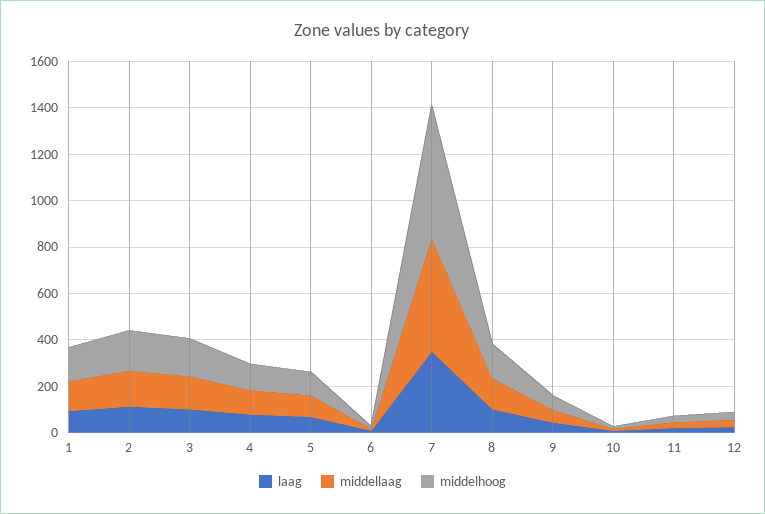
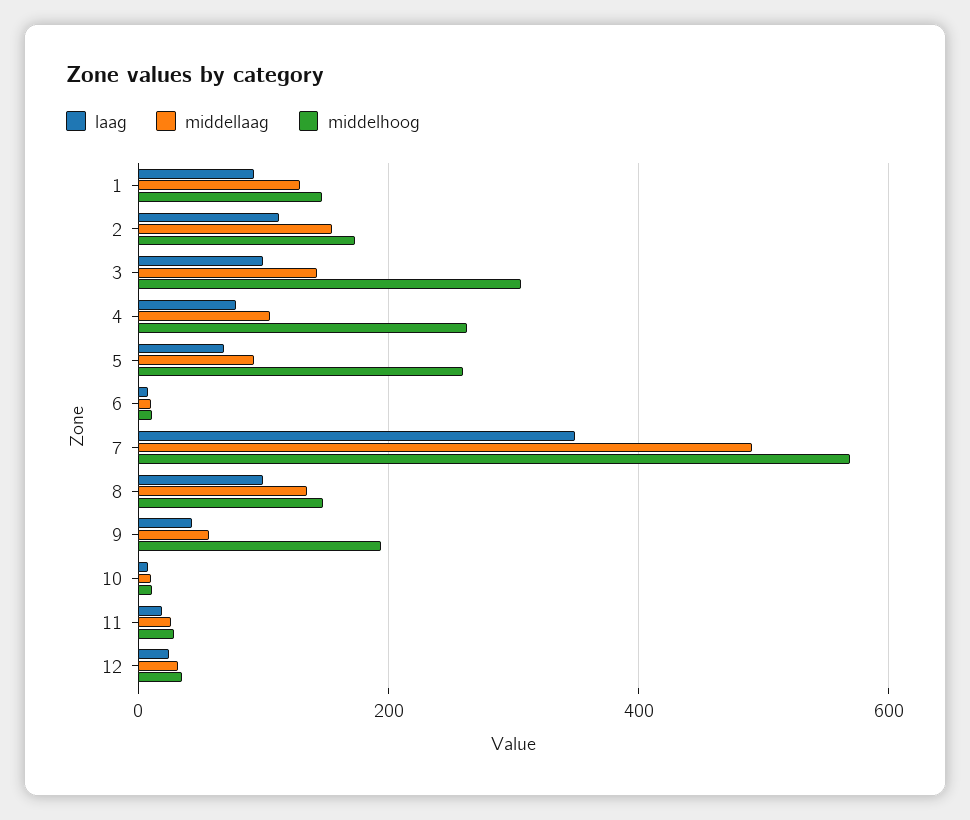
  {
    "laag": {
      "1": 100,
      "2": 120,
      "3": 100,
      "4": 80,
      "5": 60,
      "6": 0,
      "7": 340,
      "8": 100,
      "9": 40,
      "10": 0,
      "11": 20,
      "12": 20
    },
    "middellaag": {
      "1": 120,
      "2": 160,
      "3": 140,
      "4": 100,
      "5": 100,
      "6": 0,
      "7": 500,
      "8": 140,
      "9": 60,
      "10": 0,
      "11": 20,
      "12": 40
    },
    "middelhoog": {
      "1": 140,
      "2": 180,
-     "3": 150,
+     "3": 300,
-     "4": 100,
+     "4": 260,
-     "5": 100,
+     "5": 260,
      "6": 20,
      "7": 560,
      "8": 140,
-     "9": 50,
+     "9": 200,
      "10": 20,
      "11": 20,
      "12": 40
    }
  }

